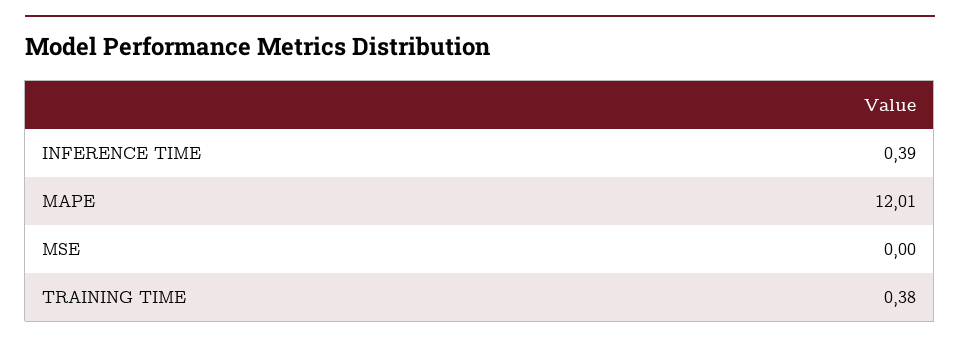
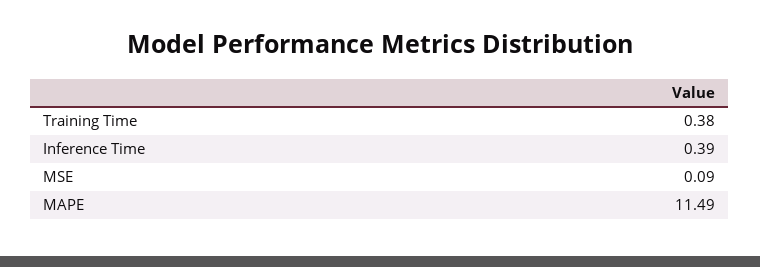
  {
    "INFERENCE TIME": 0.39,
-   "MAPE": 12.01,
+   "MAPE": 11.49,
-   "MSE": 0,
+   "MSE": 0.09,
    "TRAINING TIME": 0.38
  }

